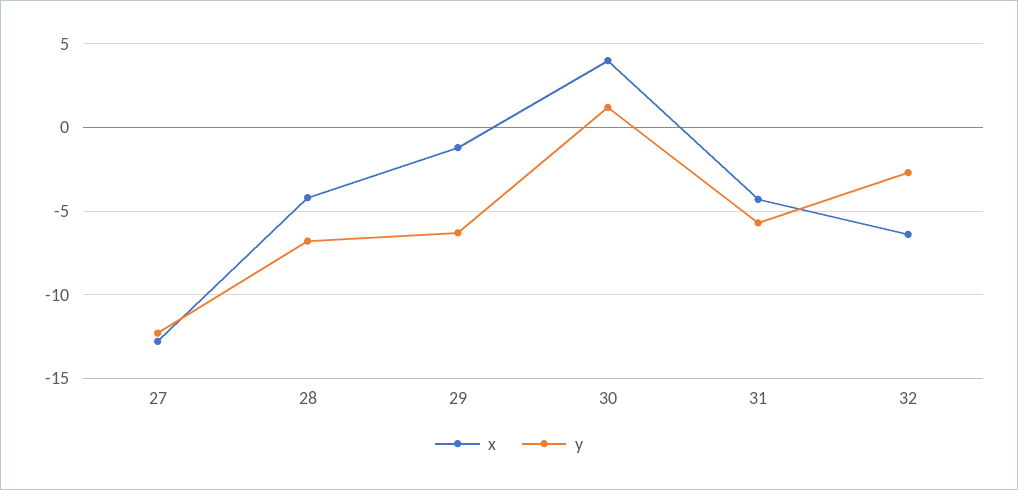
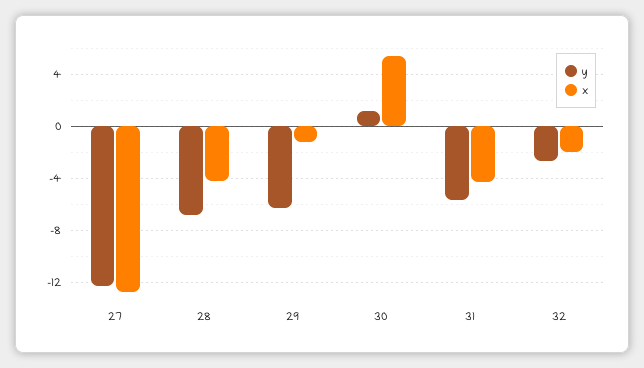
  {
    "x": {
      "27": -13,
      "28": -4,
      "29": -1,
-     "30": 4,
+     "30": 5.5,
      "31": -4.5,
-     "32": -6.5
+     "32": -2
    },
    "y": {
      "27": -12.5,
      "28": -7,
      "29": -6.5,
      "30": 1,
      "31": -5.5,
      "32": -2.5
    }
  }

